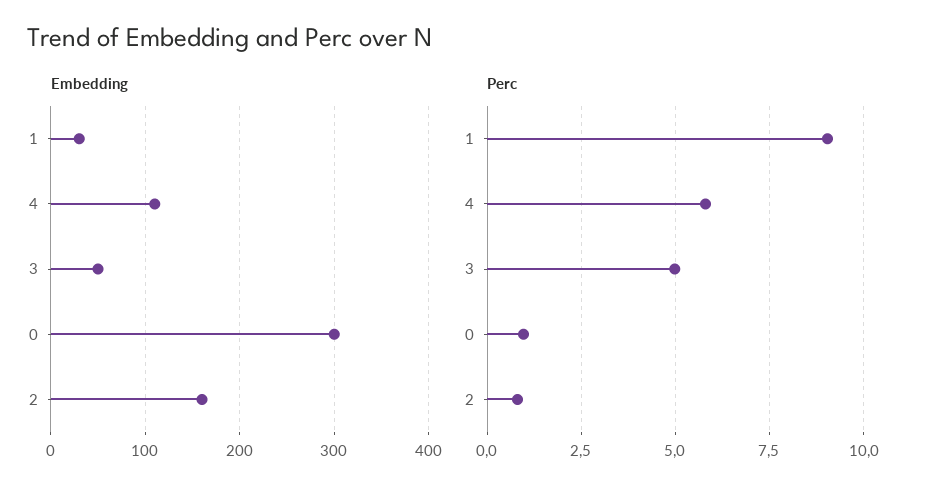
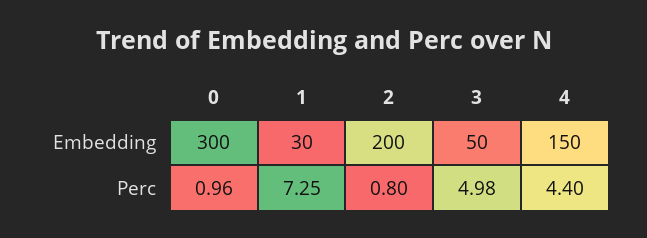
  {
    "Embedding": {
      "1": 30,
-     "4": 110,
+     "4": 150,
      "3": 50,
      "0": 300,
-     "2": 160
+     "2": 200
    },
    "Perc": {
-     "1": 9,
+     "1": 7.25,
-     "4": 5.75,
+     "4": 4.4,
      "3": 4.98,
      "0": 0.96,
      "2": 0.8
    }
  }

